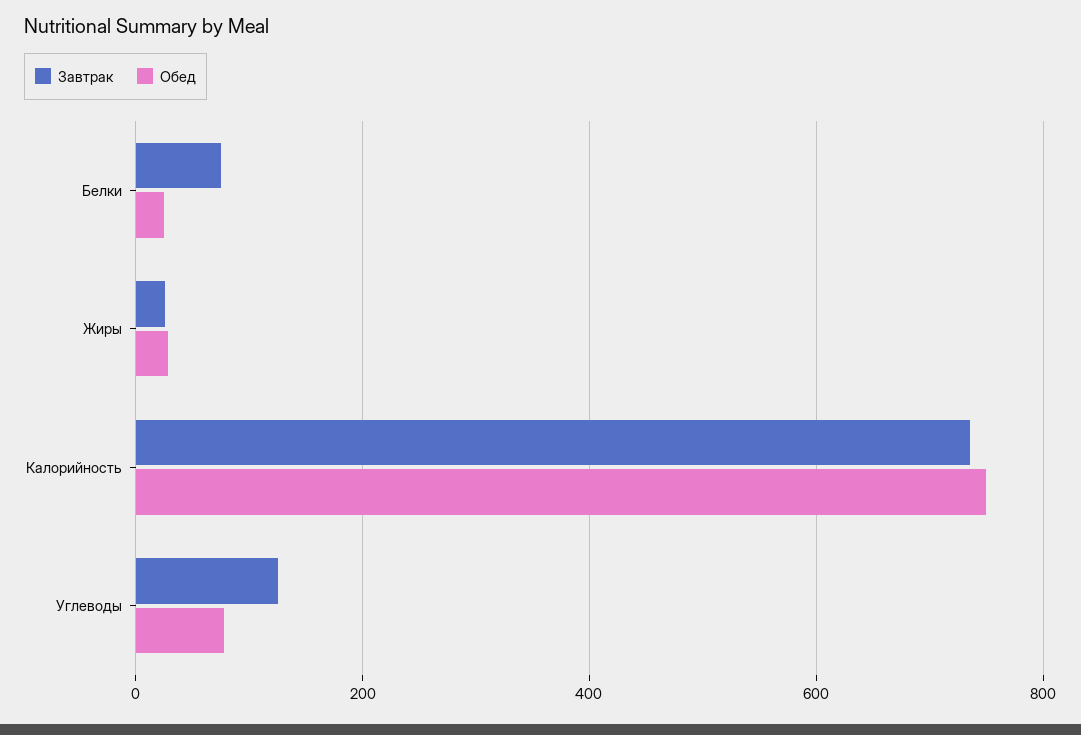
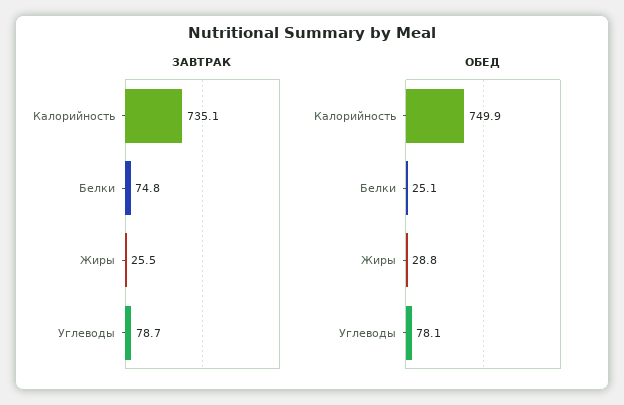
  {
    "Завтрак": {
      "Белки": 74.8,
      "Жиры": 25.5,
      "Калорийность": 735.1,
-     "Углеводы": 120
+     "Углеводы": 78.7
    },
    "Обед": {
      "Белки": 25.1,
      "Жиры": 28.8,
      "Калорийность": 749.9,
      "Углеводы": 78.1
    }
  }

